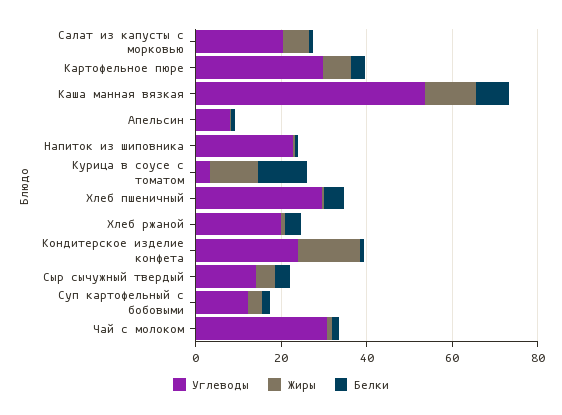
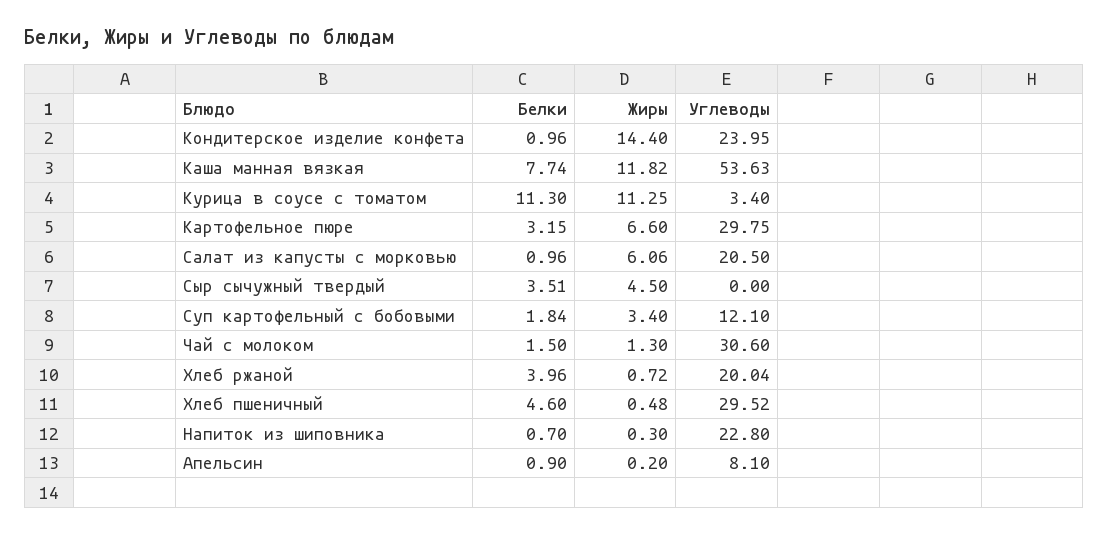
  {
    "Углеводы": {
      "Салат из капусты с морковью": 20.5,
      "Картофельное пюре": 29.75,
      "Каша манная вязкая": 53.63,
      "Апельсин": 8.1,
      "Напиток из шиповника": 22.8,
      "Курица в соусе с томатом": 3.4,
      "Хлеб пшеничный": 29.52,
      "Хлеб ржаной": 20.04,
      "Кондитерское изделие конфета": 23.95,
-     "Сыр сычужный твердый": 15,
+     "Сыр сычужный твердый": 0,
      "Суп картофельный с бобовыми": 12.1,
      "Чай с молоком": 30.6
    },
    "Жиры": {
      "Салат из капусты с морковью": 6.06,
      "Картофельное пюре": 6.6,
      "Каша манная вязкая": 11.82,
      "Апельсин": 0.2,
      "Напиток из шиповника": 0.3,
      "Курица в соусе с томатом": 11.25,
      "Хлеб пшеничный": 0.48,
      "Хлеб ржаной": 0.72,
      "Кондитерское изделие конфета": 14.4,
      "Сыр сычужный твердый": 4.5,
      "Суп картофельный с бобовыми": 3.4,
      "Чай с молоком": 1.3
    },
    "Белки": {
      "Салат из капусты с морковью": 0.96,
      "Картофельное пюре": 3.15,
      "Каша манная вязкая": 7.74,
      "Апельсин": 0.9,
      "Напиток из шиповника": 0.7,
      "Курица в соусе с томатом": 11.3,
      "Хлеб пшеничный": 4.6,
      "Хлеб ржаной": 3.96,
      "Кондитерское изделие конфета": 0.96,
      "Сыр сычужный твердый": 3.51,
      "Суп картофельный с бобовыми": 1.84,
      "Чай с молоком": 1.5
    }
  }

